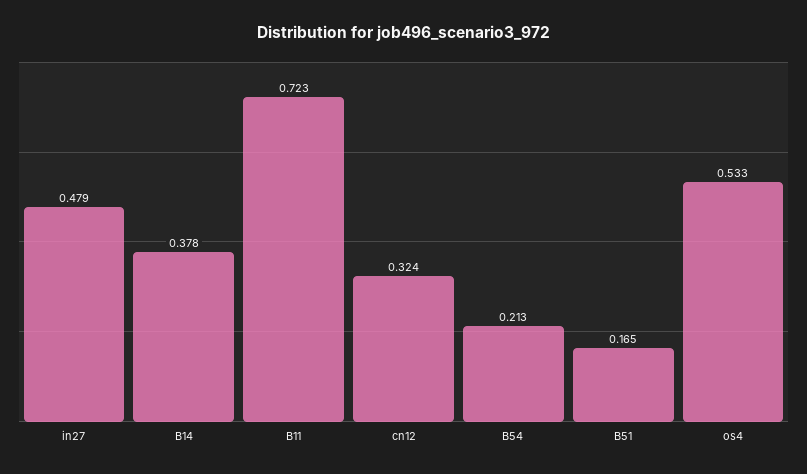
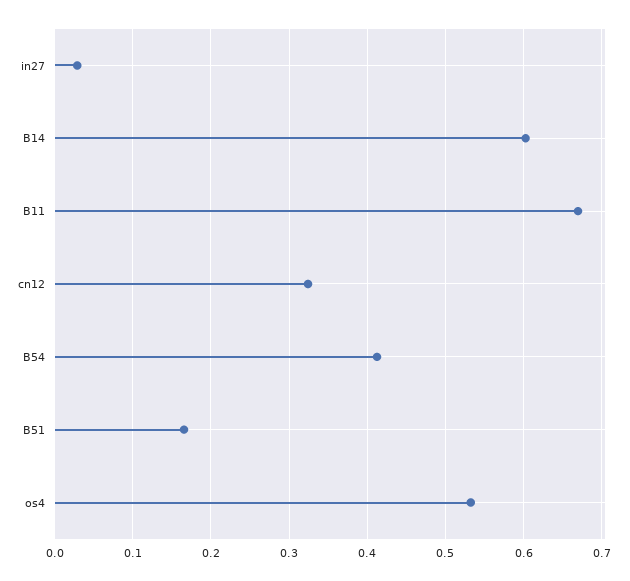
  {
-   "in27": 0.479,
+   "in27": 0.03,
-   "B14": 0.378,
+   "B14": 0.6,
-   "B11": 0.723,
+   "B11": 0.67,
    "cn12": 0.324,
-   "B54": 0.213,
+   "B54": 0.41,
    "B51": 0.165,
    "os4": 0.533
  }

